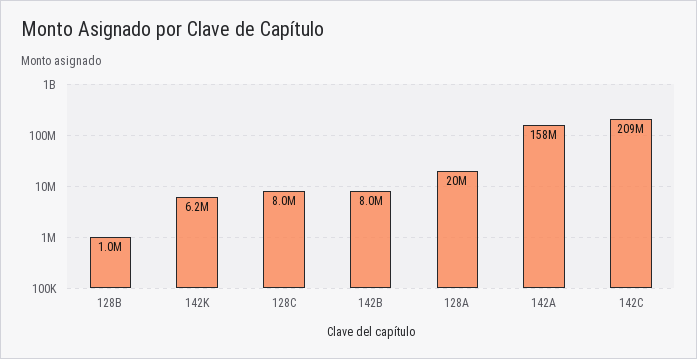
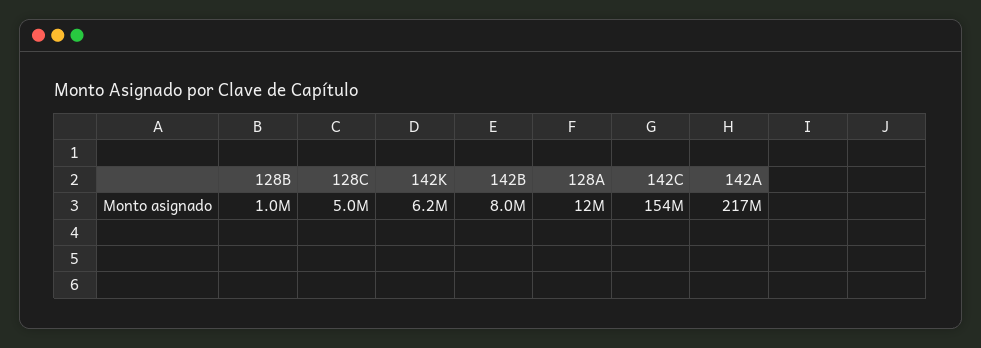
  {
    "128B": 1000000,
    "142K": 6200000,
-   "128C": 8000000,
+   "128C": 5000000,
    "142B": 8000000,
-   "128A": 20000000,
+   "128A": 12000000,
-   "142A": 158000000,
+   "142A": 217000000,
-   "142C": 209000000
+   "142C": 154000000
  }

